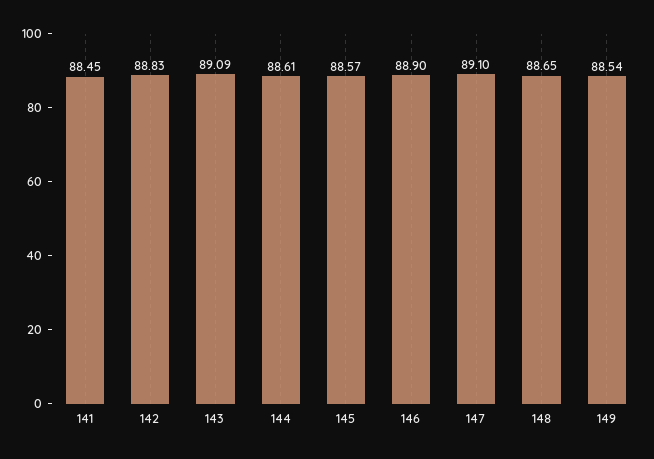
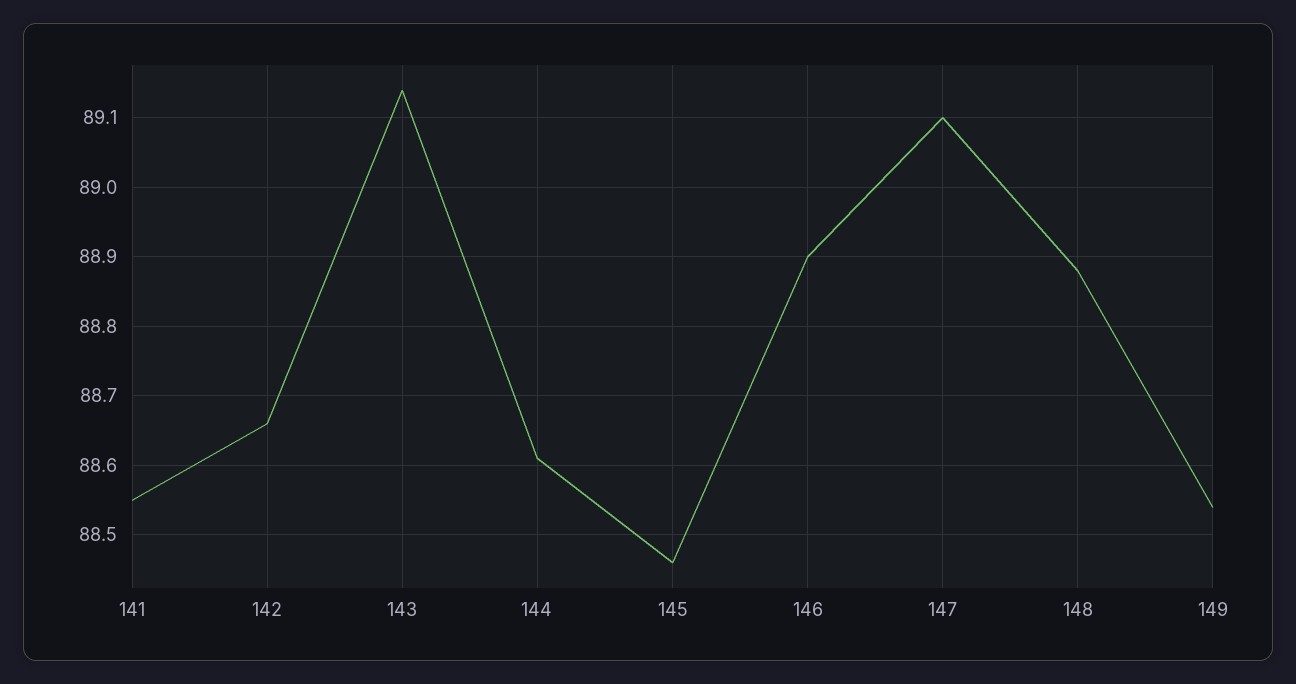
  {
-   "141": 88.45,
+   "141": 88.55,
-   "142": 88.83,
+   "142": 88.66,
-   "143": 89.09,
+   "143": 89.14,
    "144": 88.61,
-   "145": 88.57,
+   "145": 88.46,
    "146": 88.9,
    "147": 89.1,
-   "148": 88.65,
+   "148": 88.88,
    "149": 88.54
  }

